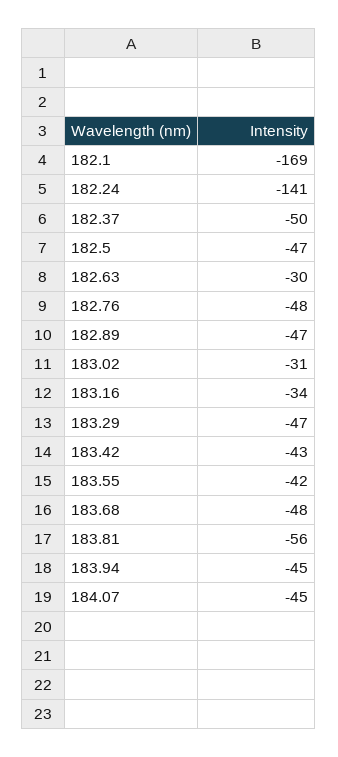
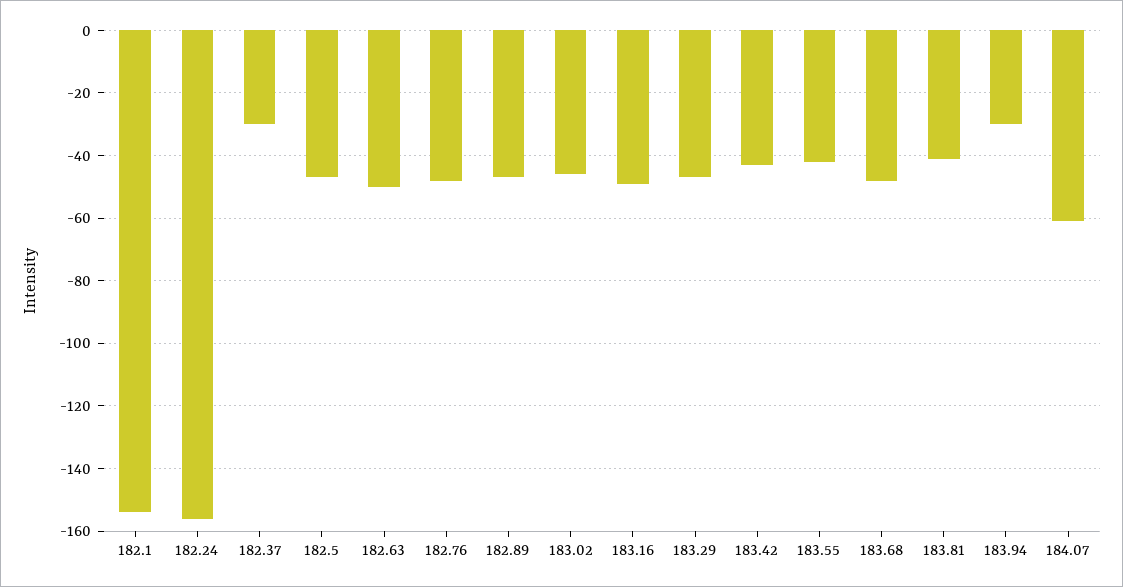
  {
-   "182.1": -169,
+   "182.1": -155,
-   "182.24": -141,
+   "182.24": -155,
-   "182.37": -50,
+   "182.37": -30,
    "182.5": -47,
-   "182.63": -30,
+   "182.63": -50,
    "182.76": -48,
    "182.89": -47,
-   "183.02": -31,
+   "183.02": -45,
-   "183.16": -34,
+   "183.16": -50,
    "183.29": -47,
    "183.42": -43,
    "183.55": -42,
    "183.68": -48,
-   "183.81": -56,
+   "183.81": -40,
-   "183.94": -45,
+   "183.94": -30,
-   "184.07": -45
+   "184.07": -60
  }

